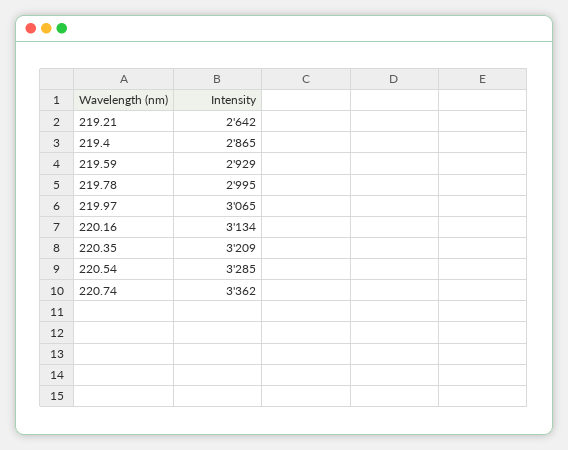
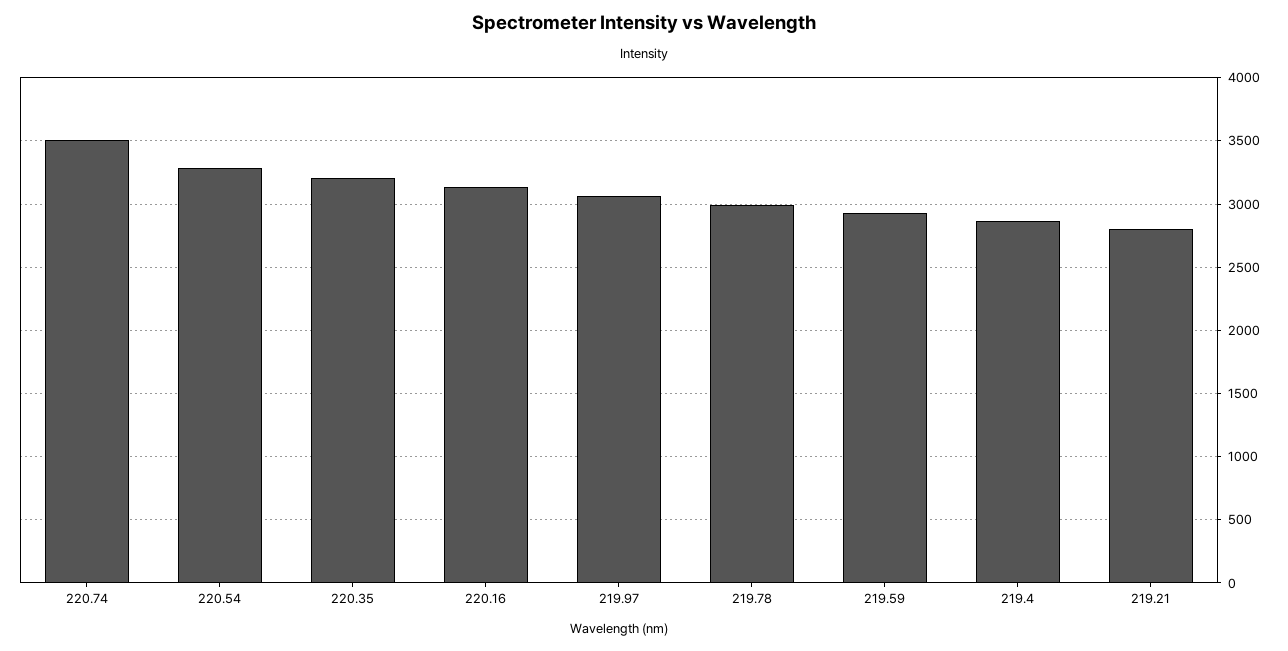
  {
-   "219.21": 2642,
+   "219.21": 2800,
    "219.4": 2865,
    "219.59": 2929,
    "219.78": 2995,
    "219.97": 3065,
    "220.16": 3134,
    "220.35": 3209,
    "220.54": 3285,
-   "220.74": 3362
+   "220.74": 3500
  }

